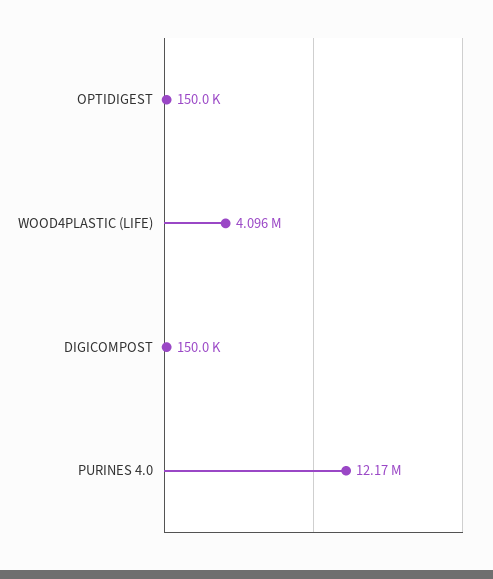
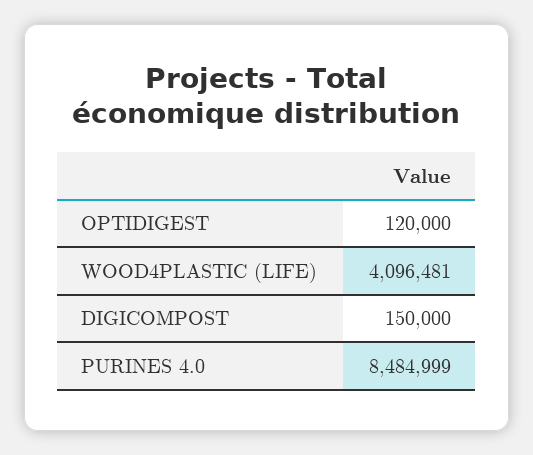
  {
-   "OPTIDIGEST": 150000,
+   "OPTIDIGEST": 120000,
    "WOOD4PLASTIC (LIFE)": 4096481,
    "DIGICOMPOST": 150000,
-   "PURINES 4.0": 12170000
+   "PURINES 4.0": 8484999
  }

